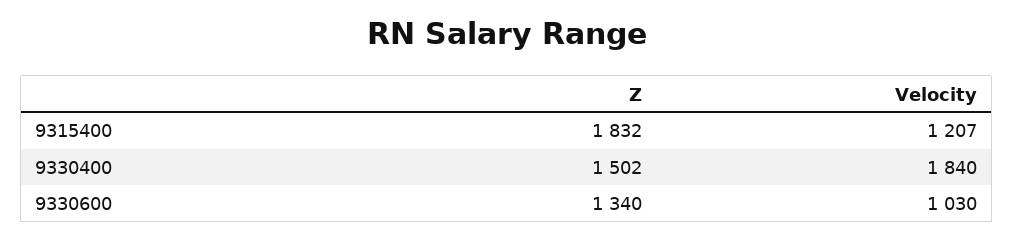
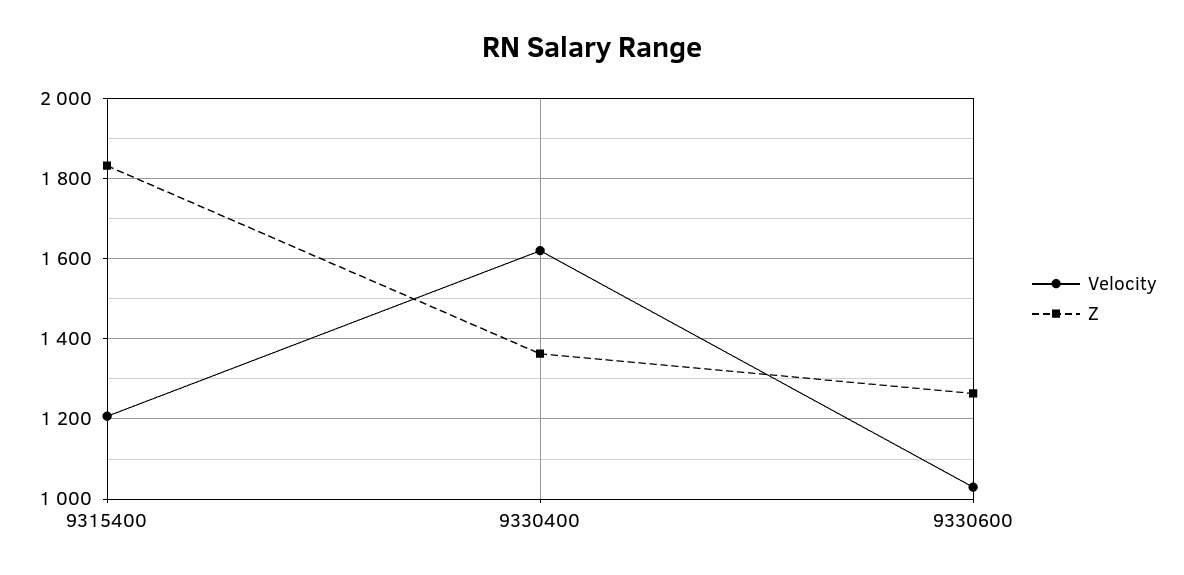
  {
    "Z": {
      "9315400": 1832,
-     "9330400": 1502,
+     "9330400": 1360,
-     "9330600": 1340
+     "9330600": 1260
    },
    "Velocity": {
      "9315400": 1207,
-     "9330400": 1840,
+     "9330400": 1620,
      "9330600": 1030
    }
  }

